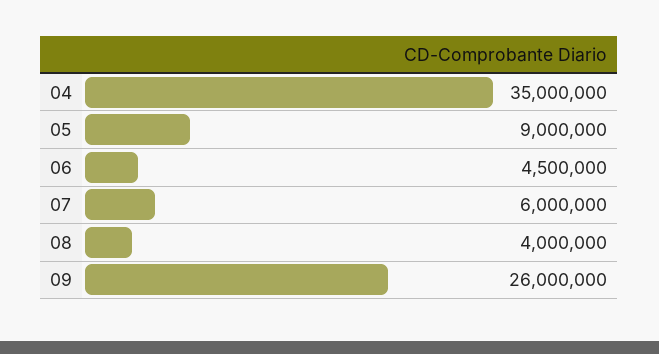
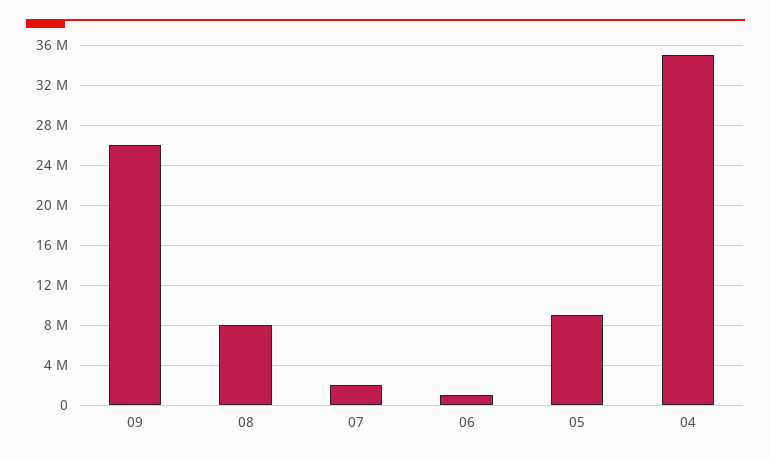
  {
    "04": 35000000,
    "05": 9000000,
-   "06": 4500000,
+   "06": 1000000,
-   "07": 6000000,
+   "07": 2000000,
-   "08": 4000000,
+   "08": 8000000,
    "09": 26000000
  }

